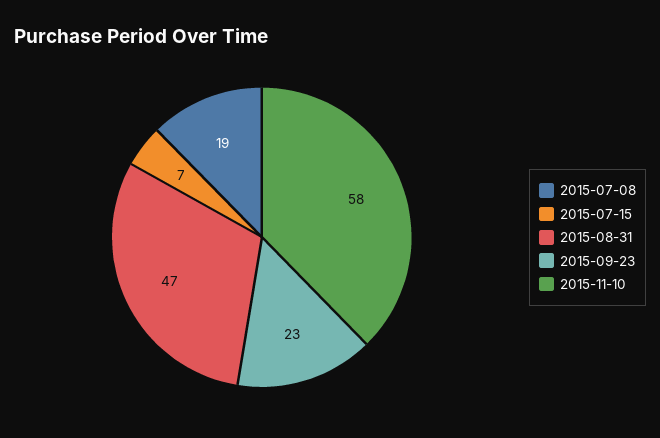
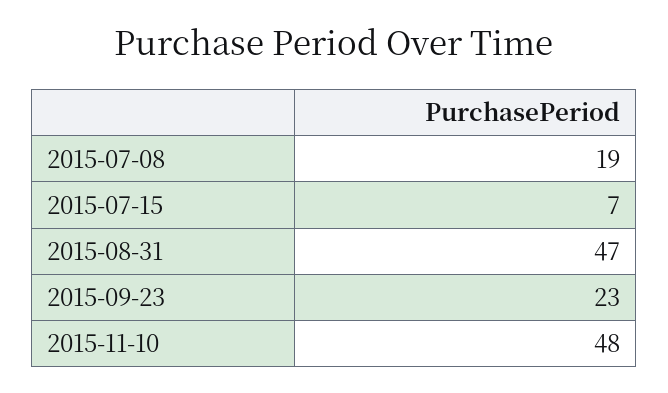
  {
    "2015-07-08": 19,
    "2015-07-15": 7,
    "2015-08-31": 47,
    "2015-09-23": 23,
-   "2015-11-10": 58
+   "2015-11-10": 48
  }

